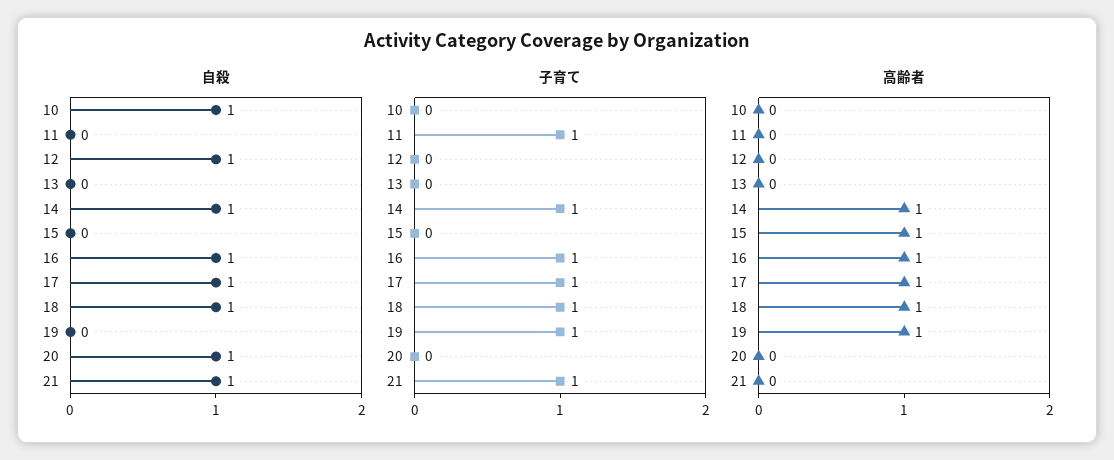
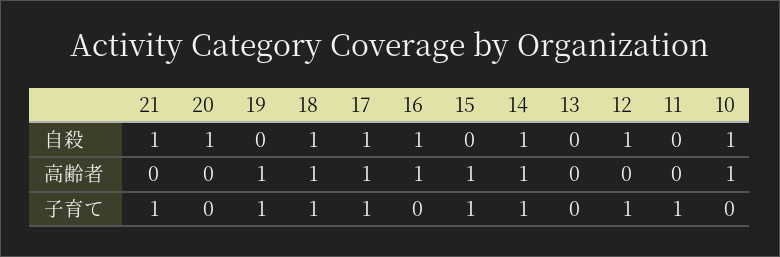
  {
    "自殺": {
      "10": 1,
      "11": 0,
      "12": 1,
      "13": 0,
      "14": 1,
      "15": 0,
      "16": 1,
      "17": 1,
      "18": 1,
      "19": 0,
      "20": 1,
      "21": 1
    },
    "子育て": {
      "10": 0,
      "11": 1,
-     "12": 0,
+     "12": 1,
      "13": 0,
      "14": 1,
-     "15": 0,
+     "15": 1,
-     "16": 1,
+     "16": 0,
      "17": 1,
      "18": 1,
      "19": 1,
      "20": 0,
      "21": 1
    },
    "高齢者": {
-     "10": 0,
+     "10": 1,
      "11": 0,
      "12": 0,
      "13": 0,
      "14": 1,
      "15": 1,
      "16": 1,
      "17": 1,
      "18": 1,
      "19": 1,
      "20": 0,
      "21": 0
    }
  }

